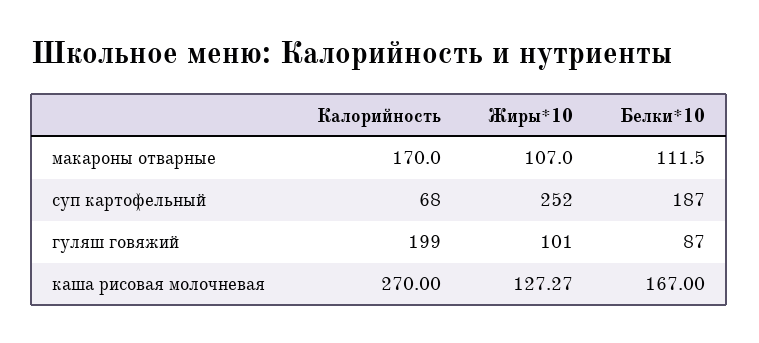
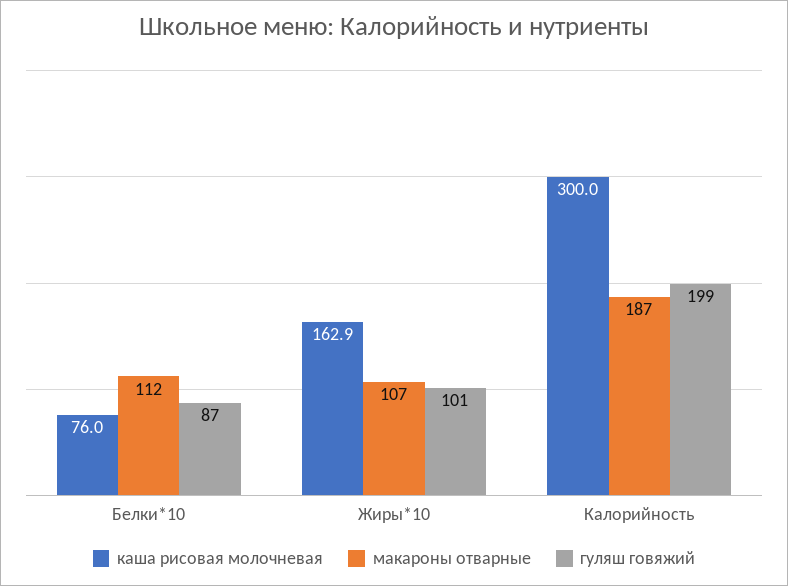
  {
    "макароны отварные": {
-     "Калорийность": 170,
+     "Калорийность": 187,
      "Жиры*10": 107,
      "Белки*10": 111.5
    },
-   "суп картофельный": {
-     "Калорийность": 68,
-     "Жиры*10": 252,
-     "Белки*10": 187
-   },
    "гуляш говяжий": {
      "Калорийность": 199,
      "Жиры*10": 101,
      "Белки*10": 87
    },
    "каша рисовая молочневая": {
-     "Калорийность": 270,
+     "Калорийность": 300,
-     "Жиры*10": 127.27,
+     "Жиры*10": 162.9,
-     "Белки*10": 167
+     "Белки*10": 76
    }
  }

